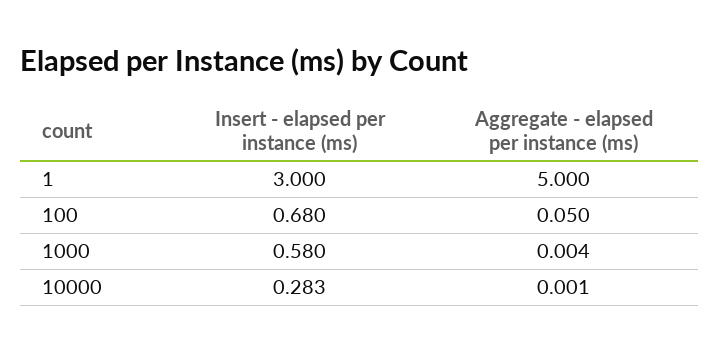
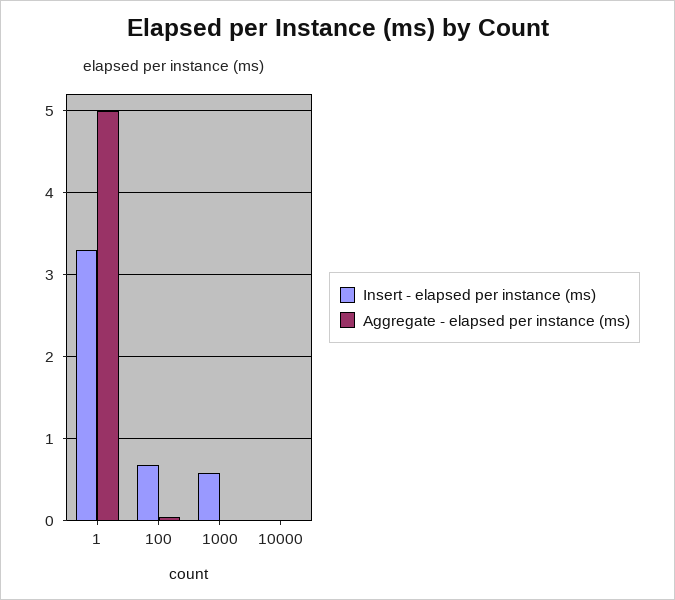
  {
    "Insert - elapsed per instance (ms)": {
-     "1": 3,
+     "1": 3.3,
      "100": 0.68,
      "1000": 0.58,
-     "10000": 0.283
+     "10000": 0
    },
    "Aggregate - elapsed per instance (ms)": {
      "1": 5,
      "100": 0.05,
      "1000": 0.004,
      "10000": 0.001
    }
  }

